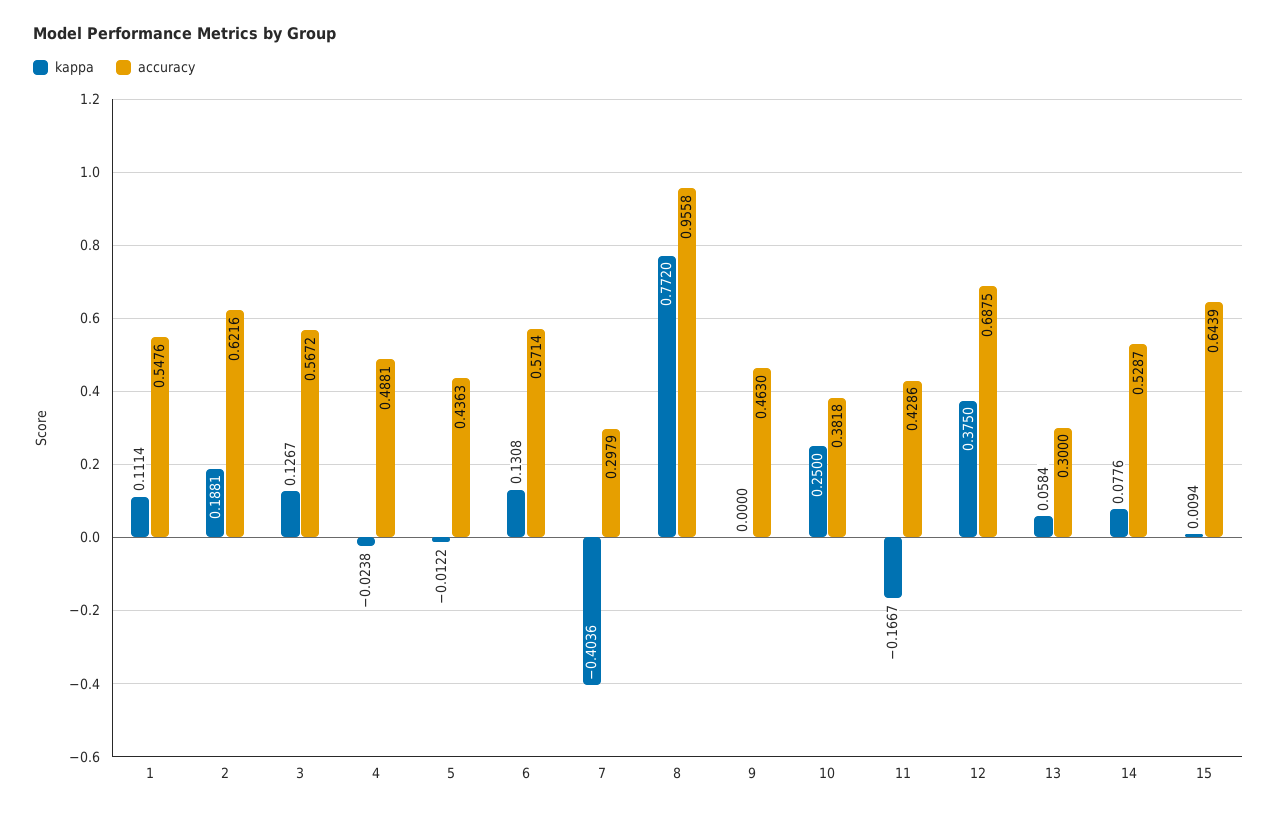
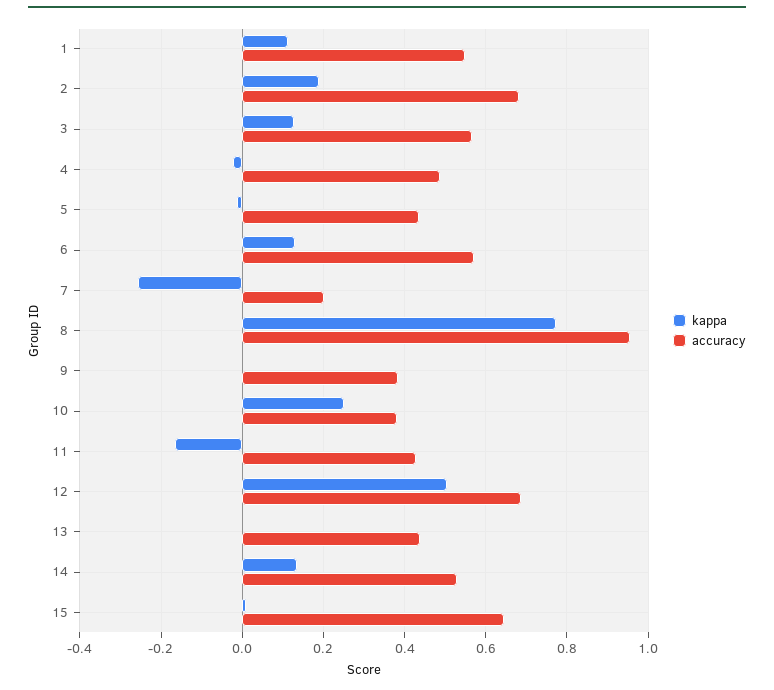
  {
    "kappa": {
      "1": 0.1114,
      "2": 0.1881,
      "3": 0.1267,
      "4": -0.0238,
      "5": -0.0122,
      "6": 0.1308,
-     "7": -0.4036,
+     "7": -0.26,
      "8": 0.772,
      "9": 0,
      "10": 0.25,
      "11": -0.1667,
-     "12": 0.375,
+     "12": 0.5,
-     "13": 0.0584,
+     "13": 0,
-     "14": 0.0776,
+     "14": 0.14,
      "15": 0.0094
    },
    "accuracy": {
      "1": 0.5476,
-     "2": 0.6216,
+     "2": 0.68,
      "3": 0.5672,
      "4": 0.4881,
      "5": 0.4363,
      "6": 0.5714,
-     "7": 0.2979,
+     "7": 0.2,
      "8": 0.9558,
-     "9": 0.463,
+     "9": 0.38,
      "10": 0.3818,
      "11": 0.4286,
      "12": 0.6875,
-     "13": 0.3,
+     "13": 0.44,
      "14": 0.5287,
      "15": 0.6439
    }
  }

